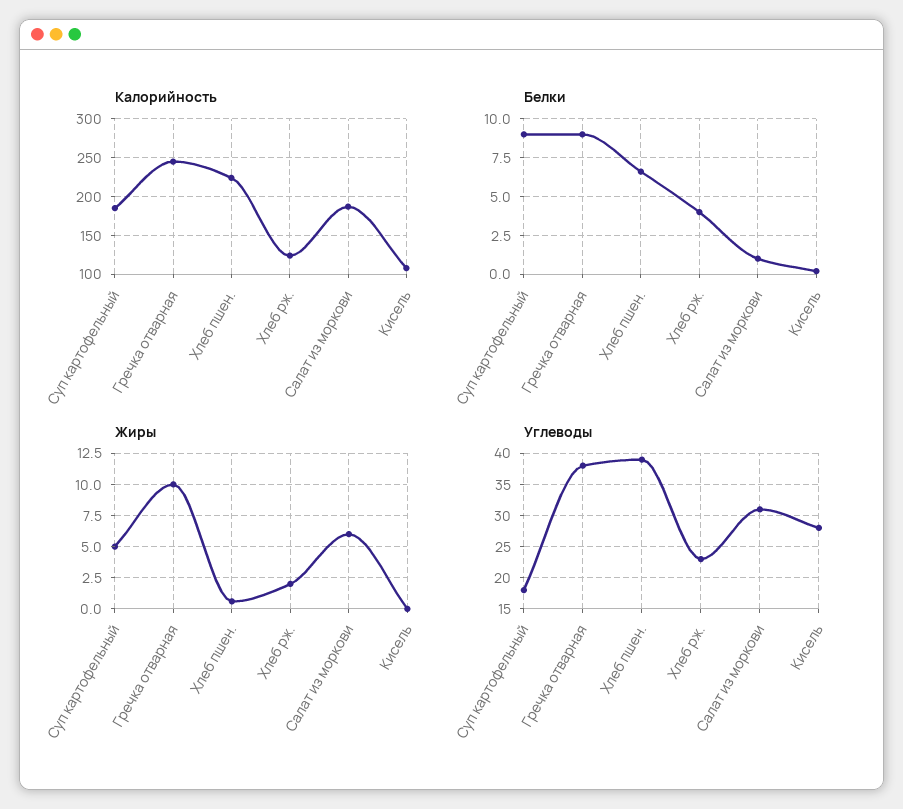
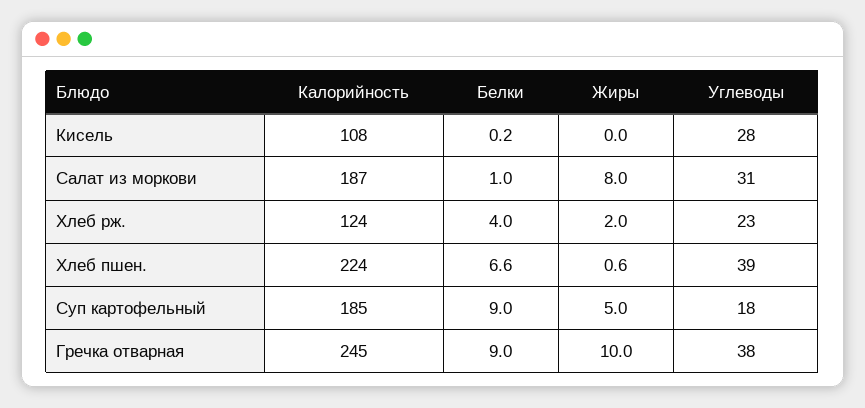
  {
    "Калорийность": {
      "Суп картофельный": 185,
      "Гречка отварная": 245,
      "Хлеб пшен.": 224,
      "Хлеб рж.": 124,
      "Салат из моркови": 187,
      "Кисель": 108
    },
    "Белки": {
      "Суп картофельный": 9,
      "Гречка отварная": 9,
      "Хлеб пшен.": 6.6,
      "Хлеб рж.": 4,
      "Салат из моркови": 1,
      "Кисель": 0.2
    },
    "Жиры": {
      "Суп картофельный": 5,
      "Гречка отварная": 10,
      "Хлеб пшен.": 0.6,
      "Хлеб рж.": 2,
-     "Салат из моркови": 6,
+     "Салат из моркови": 8,
      "Кисель": 0
    },
    "Углеводы": {
      "Суп картофельный": 18,
      "Гречка отварная": 38,
      "Хлеб пшен.": 39,
      "Хлеб рж.": 23,
      "Салат из моркови": 31,
      "Кисель": 28
    }
  }

